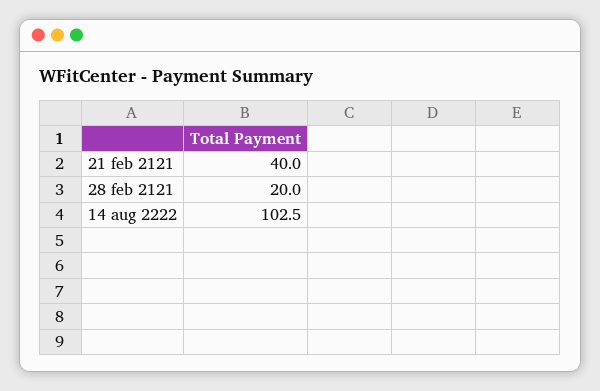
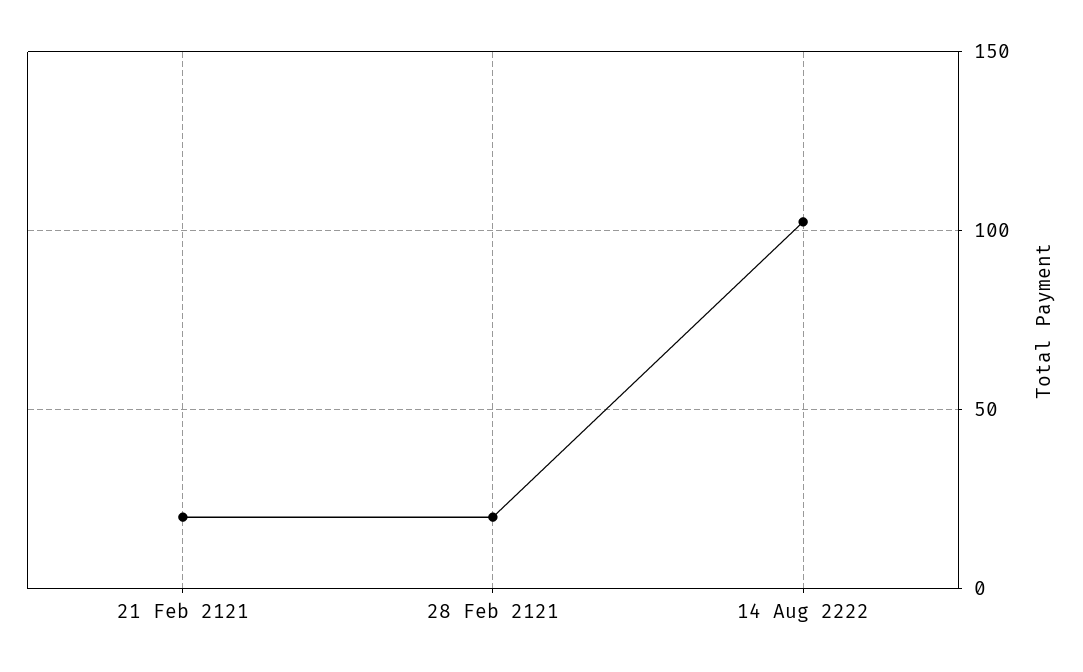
  {
-   "21 feb 2121": 40,
+   "21 feb 2121": 20,
    "28 feb 2121": 20,
    "14 aug 2222": 102.5
  }

